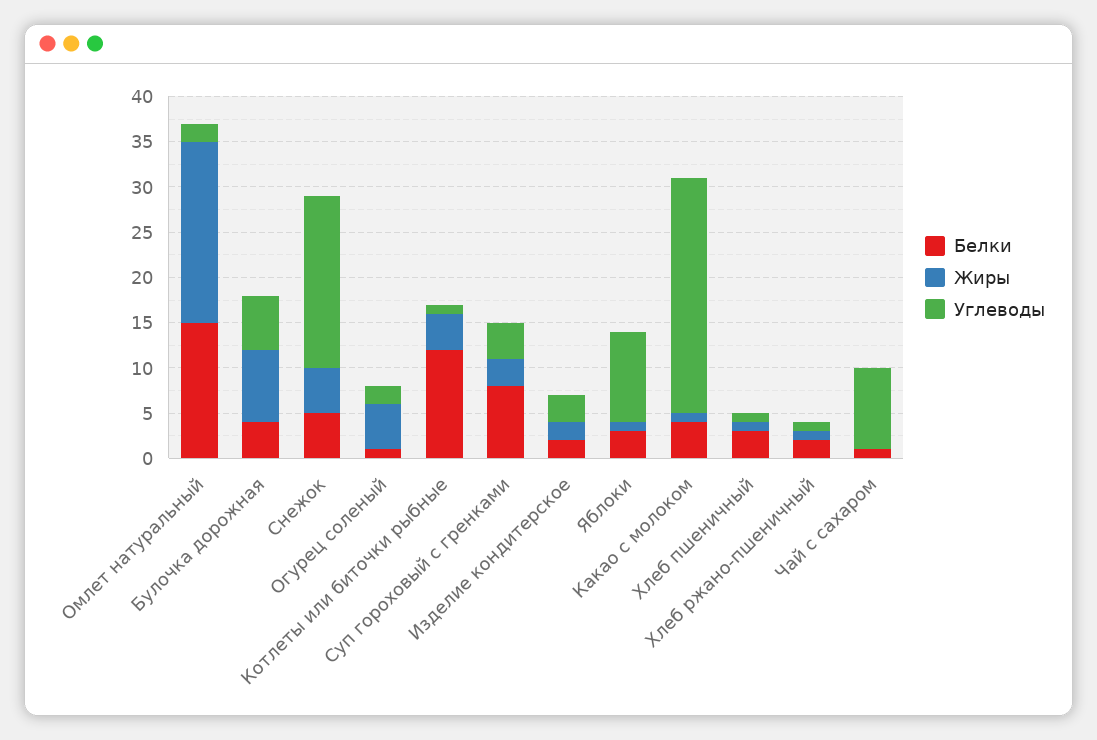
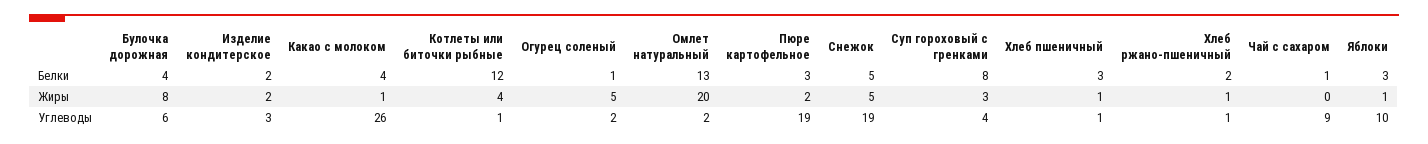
  {
    "Белки": {
-     "Омлет натуральный": 15,
+     "Омлет натуральный": 13,
      "Булочка дорожная": 4,
      "Снежок": 5,
      "Огурец соленый": 1,
      "Котлеты или биточки рыбные": 12,
      "Суп гороховый с гренками": 8,
      "Изделие кондитерское": 2,
      "Яблоки": 3,
      "Какао с молоком": 4,
      "Хлеб пшеничный": 3,
      "Хлеб ржано-пшеничный": 2,
-     "Чай с сахаром": 1
+     "Чай с сахаром": 1,
+     "Пюре картофельное": 3
    },
    "Жиры": {
      "Омлет натуральный": 20,
      "Булочка дорожная": 8,
      "Снежок": 5,
      "Огурец соленый": 5,
      "Котлеты или биточки рыбные": 4,
      "Суп гороховый с гренками": 3,
      "Изделие кондитерское": 2,
      "Яблоки": 1,
      "Какао с молоком": 1,
      "Хлеб пшеничный": 1,
      "Хлеб ржано-пшеничный": 1,
-     "Чай с сахаром": 0
+     "Чай с сахаром": 0,
+     "Пюре картофельное": 2
    },
    "Углеводы": {
      "Омлет натуральный": 2,
      "Булочка дорожная": 6,
      "Снежок": 19,
      "Огурец соленый": 2,
      "Котлеты или биточки рыбные": 1,
      "Суп гороховый с гренками": 4,
      "Изделие кондитерское": 3,
      "Яблоки": 10,
      "Какао с молоком": 26,
      "Хлеб пшеничный": 1,
      "Хлеб ржано-пшеничный": 1,
-     "Чай с сахаром": 9
+     "Чай с сахаром": 9,
+     "Пюре картофельное": 19
    }
  }

